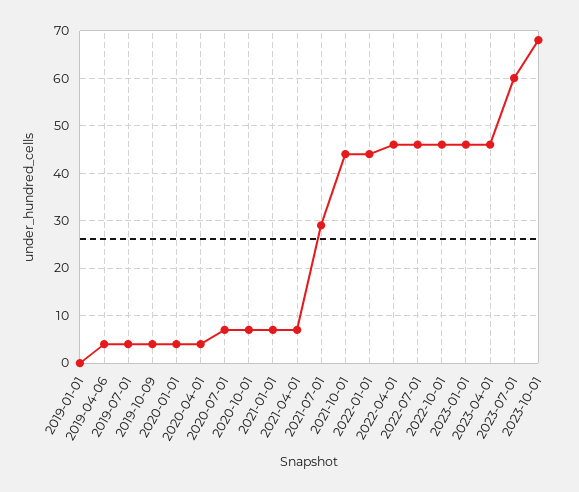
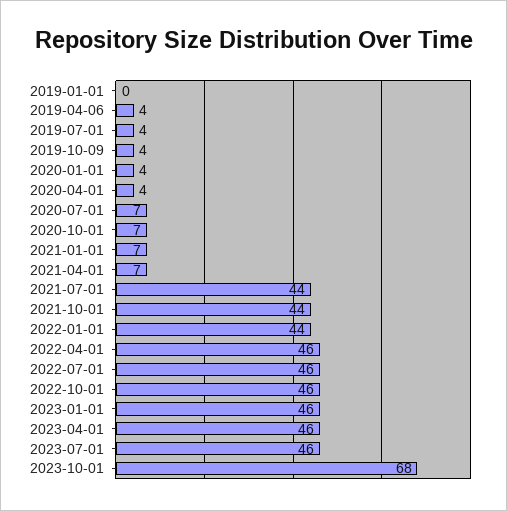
  {
    "2019-01-01": 0,
    "2019-04-06": 4,
    "2019-07-01": 4,
    "2019-10-09": 4,
    "2020-01-01": 4,
    "2020-04-01": 4,
    "2020-07-01": 7,
    "2020-10-01": 7,
    "2021-01-01": 7,
    "2021-04-01": 7,
-   "2021-07-01": 30,
+   "2021-07-01": 44,
    "2021-10-01": 44,
    "2022-01-01": 44,
    "2022-04-01": 46,
    "2022-07-01": 46,
    "2022-10-01": 46,
    "2023-01-01": 46,
    "2023-04-01": 46,
-   "2023-07-01": 60,
+   "2023-07-01": 46,
    "2023-10-01": 68
  }

